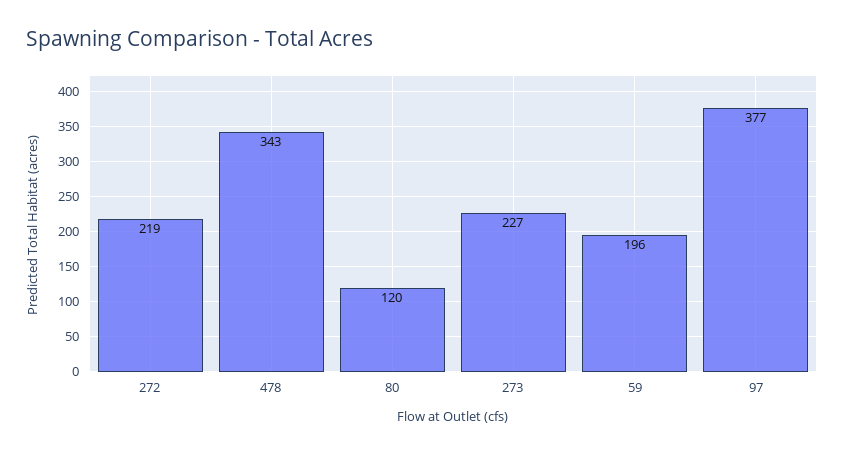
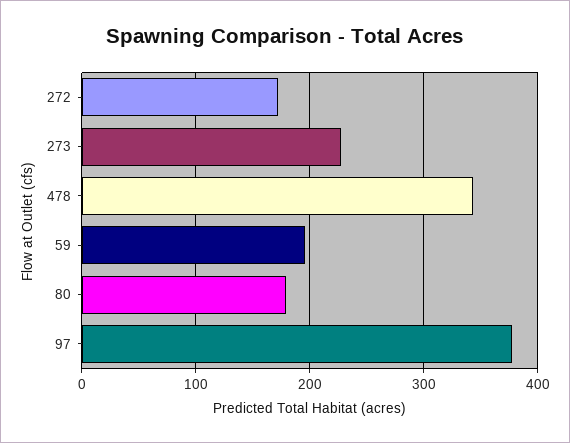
  {
-   "272": 219,
+   "272": 170,
    "478": 343,
-   "80": 120,
+   "80": 180,
    "273": 227,
    "59": 196,
    "97": 377
  }

